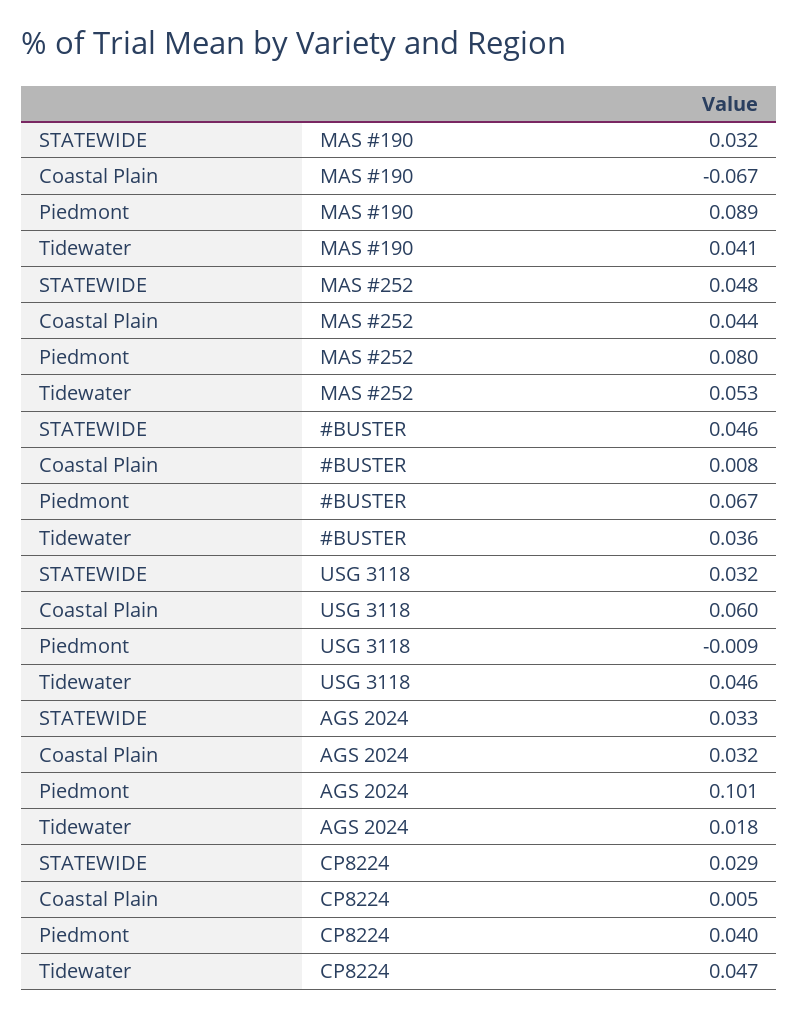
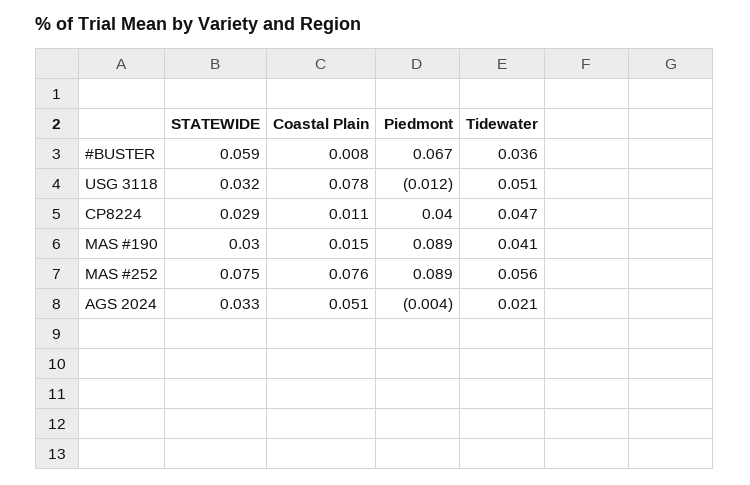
  {
    "STATEWIDE": {
-     "MAS #190": 0.032,
+     "MAS #190": 0.03,
-     "MAS #252": 0.048,
+     "MAS #252": 0.075,
-     "#BUSTER": 0.046,
+     "#BUSTER": 0.059,
      "USG 3118": 0.032,
      "AGS 2024": 0.033,
      "CP8224": 0.029
    },
    "Coastal Plain": {
-     "MAS #190": -0.067,
+     "MAS #190": 0.015,
-     "MAS #252": 0.044,
+     "MAS #252": 0.076,
      "#BUSTER": 0.008,
-     "USG 3118": 0.06,
+     "USG 3118": 0.078,
-     "AGS 2024": 0.032,
+     "AGS 2024": 0.051,
-     "CP8224": 0.005
+     "CP8224": 0.011
    },
    "Piedmont": {
      "MAS #190": 0.089,
-     "MAS #252": 0.08,
+     "MAS #252": 0.089,
      "#BUSTER": 0.067,
-     "USG 3118": -0.009,
+     "USG 3118": -0.012,
-     "AGS 2024": 0.101,
+     "AGS 2024": -0.004,
      "CP8224": 0.04
    },
    "Tidewater": {
      "MAS #190": 0.041,
-     "MAS #252": 0.053,
+     "MAS #252": 0.056,
      "#BUSTER": 0.036,
-     "USG 3118": 0.046,
+     "USG 3118": 0.051,
-     "AGS 2024": 0.018,
+     "AGS 2024": 0.021,
      "CP8224": 0.047
    }
  }

